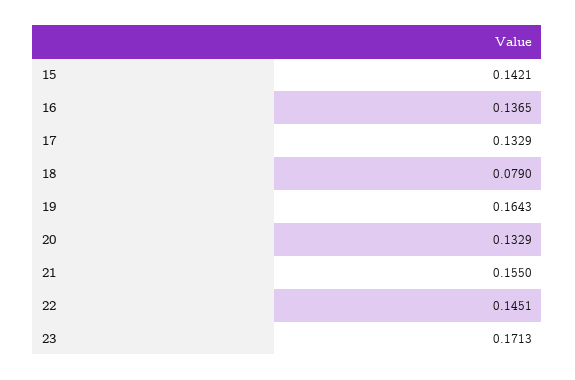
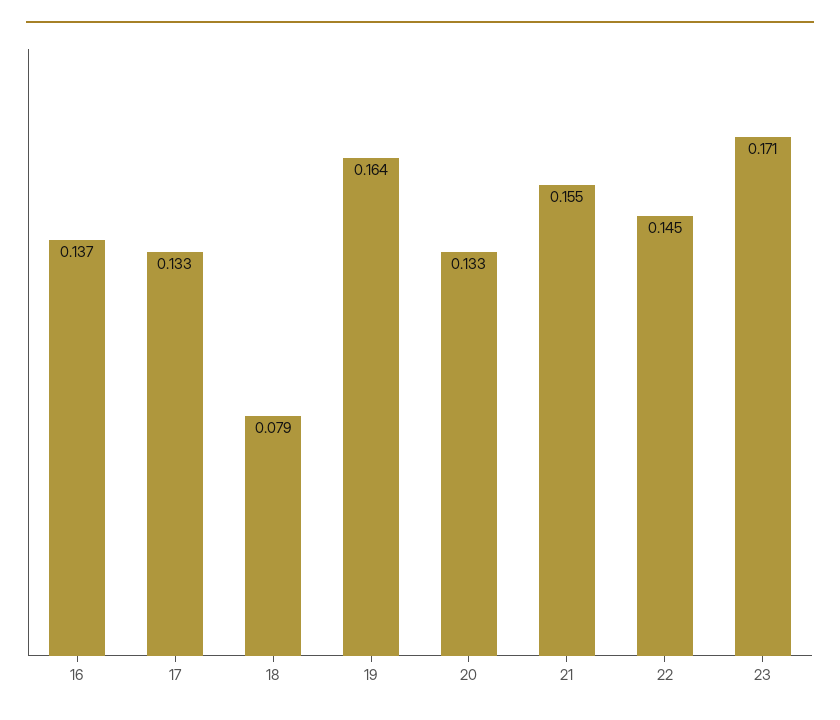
  {
-   "15": 0.1421,
    "16": 0.1365,
    "17": 0.1329,
    "18": 0.079,
    "19": 0.1643,
    "20": 0.1329,
    "21": 0.155,
    "22": 0.1451,
    "23": 0.1713
  }

